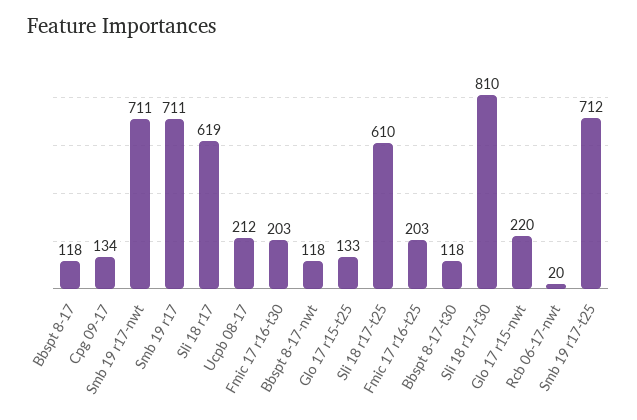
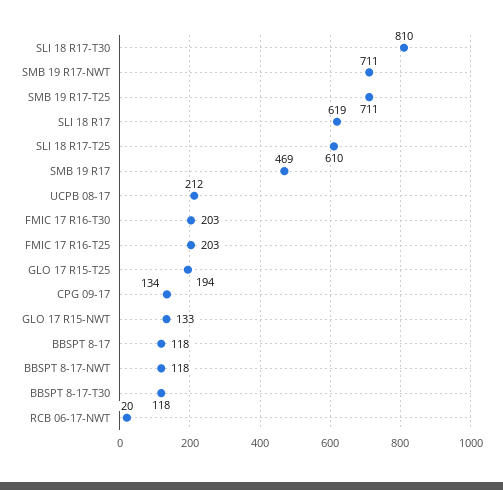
  {
    "Bbspt 8-17": 118,
    "Cpg 09-17": 134,
    "Smb 19 r17-nwt": 711,
-   "Smb 19 r17": 711,
+   "Smb 19 r17": 469,
    "Sli 18 r17": 619,
    "Ucpb 08-17": 212,
    "Fmic 17 r16-t30": 203,
    "Bbspt 8-17-nwt": 118,
-   "Glo 17 r15-t25": 133,
+   "Glo 17 r15-t25": 194,
    "Sli 18 r17-t25": 610,
    "Fmic 17 r16-t25": 203,
    "Bbspt 8-17-t30": 118,
    "Sli 18 r17-t30": 810,
-   "Glo 17 r15-nwt": 220,
+   "Glo 17 r15-nwt": 133,
    "Rcb 06-17-nwt": 20,
-   "Smb 19 r17-t25": 712
+   "Smb 19 r17-t25": 711
  }

